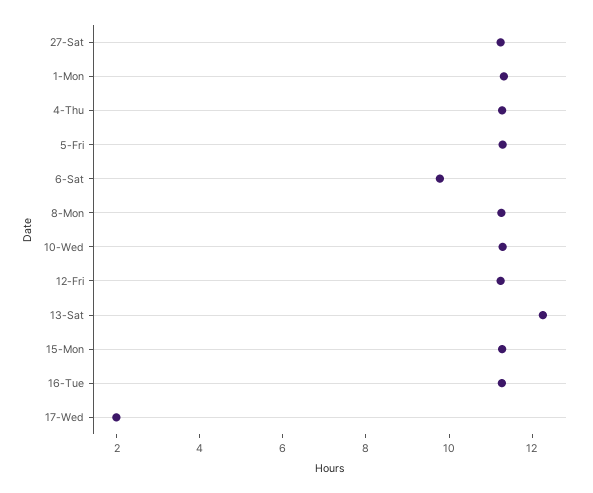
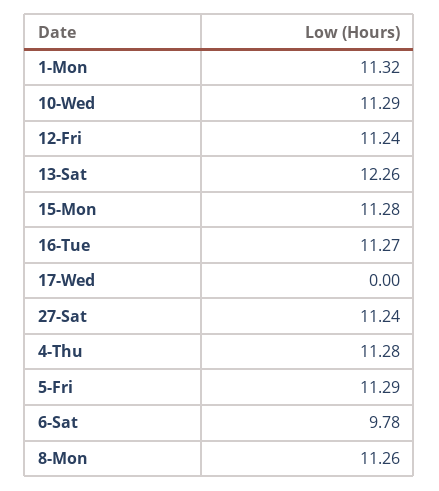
  {
    "27-Sat": 11.24,
    "1-Mon": 11.32,
    "4-Thu": 11.28,
    "5-Fri": 11.29,
    "6-Sat": 9.78,
    "8-Mon": 11.26,
    "10-Wed": 11.29,
    "12-Fri": 11.24,
    "13-Sat": 12.26,
    "15-Mon": 11.28,
    "16-Tue": 11.27,
-   "17-Wed": 2
+   "17-Wed": 0
  }

